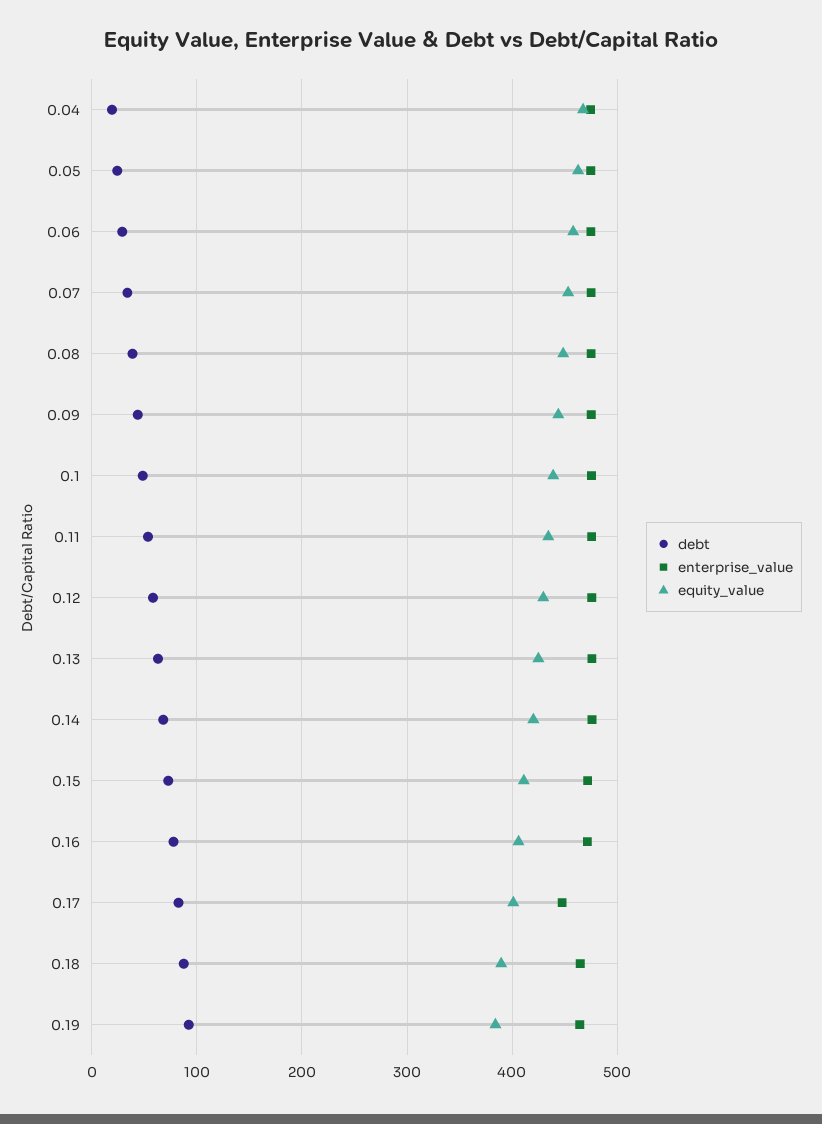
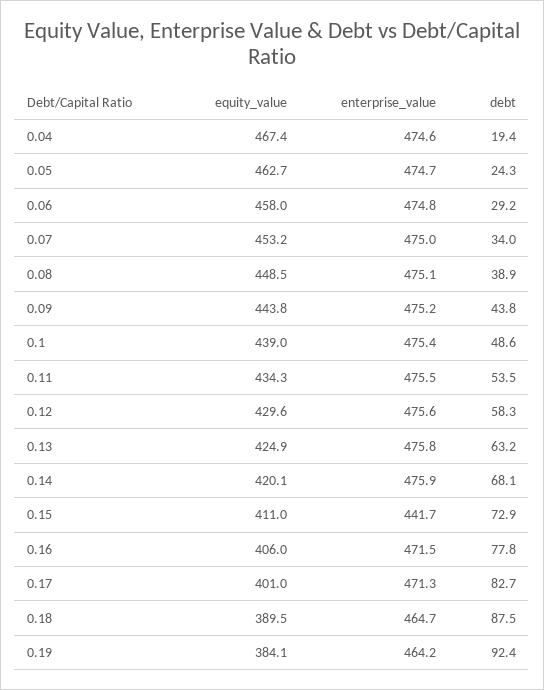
  {
    "debt": {
      "0.04": 19.4,
      "0.05": 24.3,
      "0.06": 29.2,
      "0.07": 34,
      "0.08": 38.9,
      "0.09": 43.8,
      "0.1": 48.6,
      "0.11": 53.5,
      "0.12": 58.3,
      "0.13": 63.2,
      "0.14": 68.1,
      "0.15": 72.9,
      "0.16": 77.8,
      "0.17": 82.7,
      "0.18": 87.5,
      "0.19": 92.4
    },
    "enterprise_value": {
      "0.04": 474.6,
      "0.05": 474.7,
      "0.06": 474.8,
      "0.07": 475,
      "0.08": 475.1,
      "0.09": 475.2,
      "0.1": 475.4,
      "0.11": 475.5,
      "0.12": 475.6,
      "0.13": 475.8,
      "0.14": 475.9,
-     "0.15": 470,
+     "0.15": 441.7,
      "0.16": 471.5,
-     "0.17": 450,
+     "0.17": 471.3,
      "0.18": 464.7,
      "0.19": 464.2
    },
    "equity_value": {
      "0.04": 467.4,
      "0.05": 462.7,
      "0.06": 458,
      "0.07": 453.2,
      "0.08": 448.5,
      "0.09": 443.8,
      "0.1": 439,
      "0.11": 434.3,
      "0.12": 429.6,
      "0.13": 424.9,
      "0.14": 420.1,
      "0.15": 411,
      "0.16": 406,
      "0.17": 401,
      "0.18": 389.5,
      "0.19": 384.1
    }
  }

